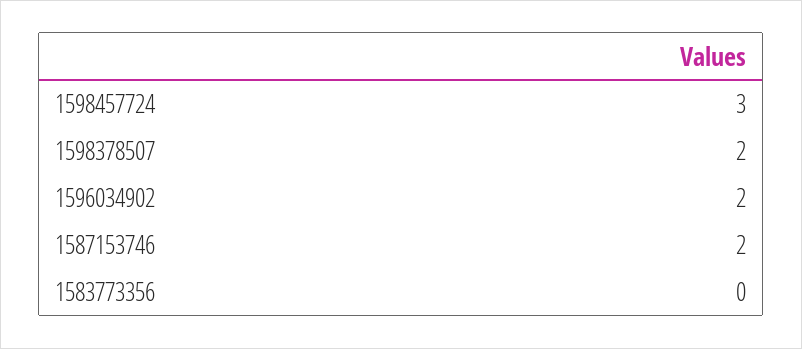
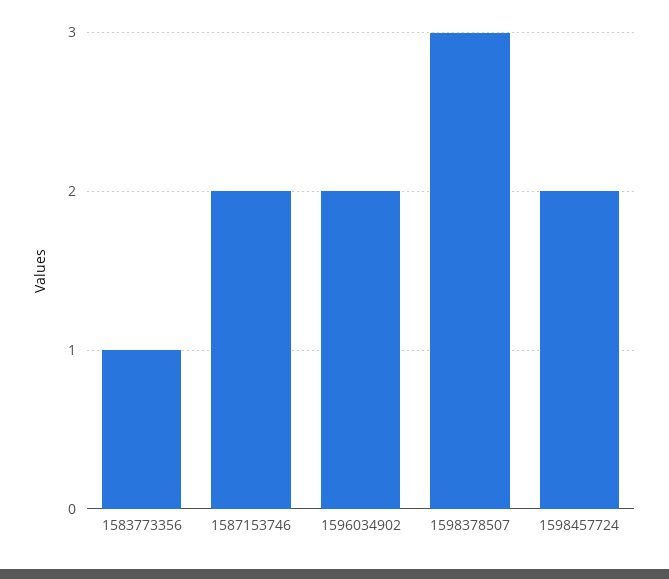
  {
-   "1598457724": 3,
+   "1598457724": 2,
-   "1598378507": 2,
+   "1598378507": 3,
    "1596034902": 2,
    "1587153746": 2,
-   "1583773356": 0
+   "1583773356": 1
  }

